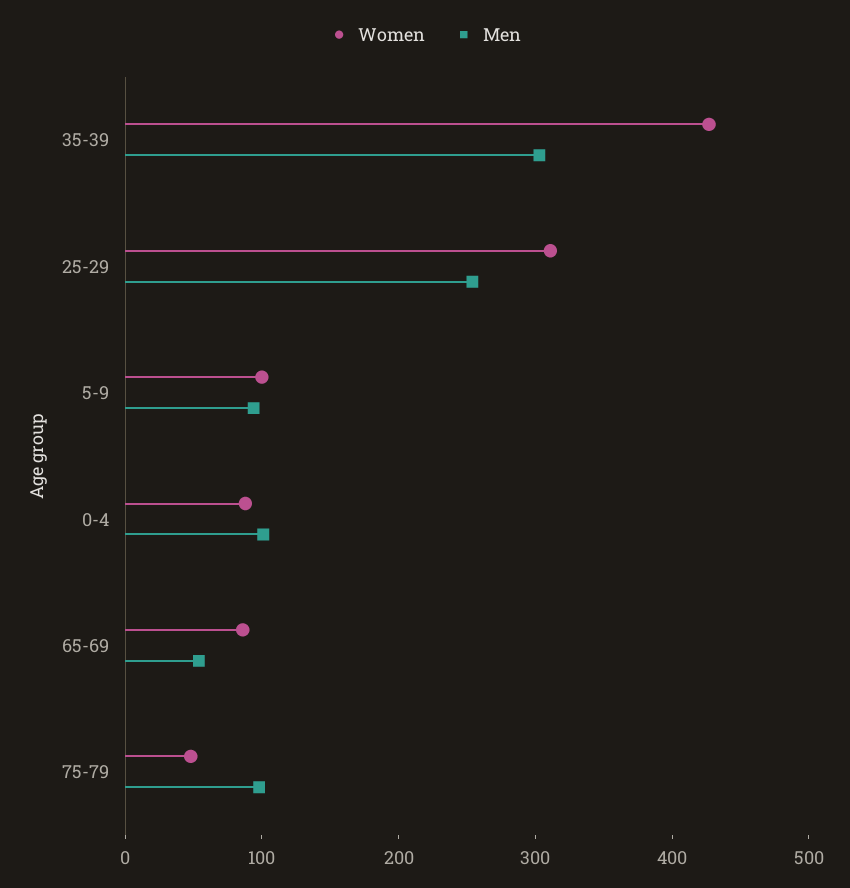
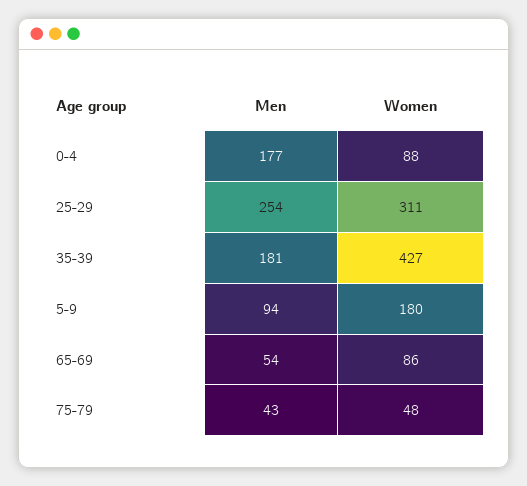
  {
    "Women": {
      "35-39": 427,
      "25-29": 311,
-     "5-9": 100,
+     "5-9": 180,
      "0-4": 88,
      "65-69": 86,
      "75-79": 48
    },
    "Men": {
-     "35-39": 300,
+     "35-39": 181,
      "25-29": 254,
      "5-9": 94,
-     "0-4": 100,
+     "0-4": 177,
      "65-69": 54,
-     "75-79": 100
+     "75-79": 43
    }
  }

